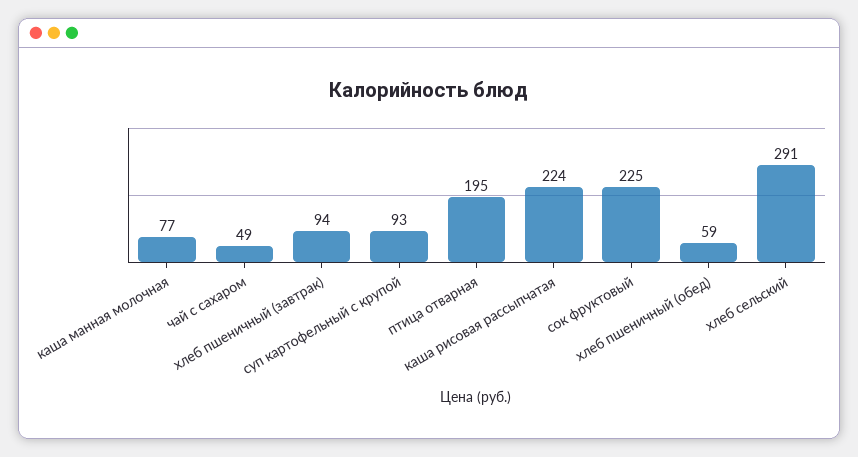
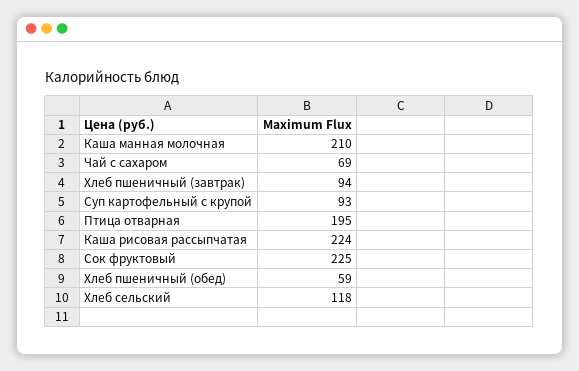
  {
-   "каша манная молочная": 77,
+   "каша манная молочная": 210,
-   "чай с сахаром": 49,
+   "чай с сахаром": 69,
    "хлеб пшеничный (завтрак)": 94,
    "суп картофельный с крупой": 93,
    "птица отварная": 195,
    "каша рисовая рассыпчатая": 224,
    "сок фруктовый": 225,
    "хлеб пшеничный (обед)": 59,
-   "хлеб сельский": 291
+   "хлеб сельский": 118
  }

